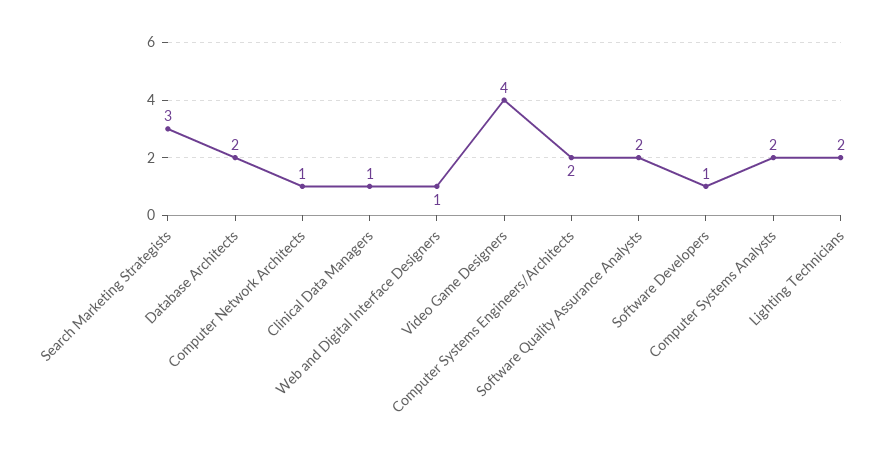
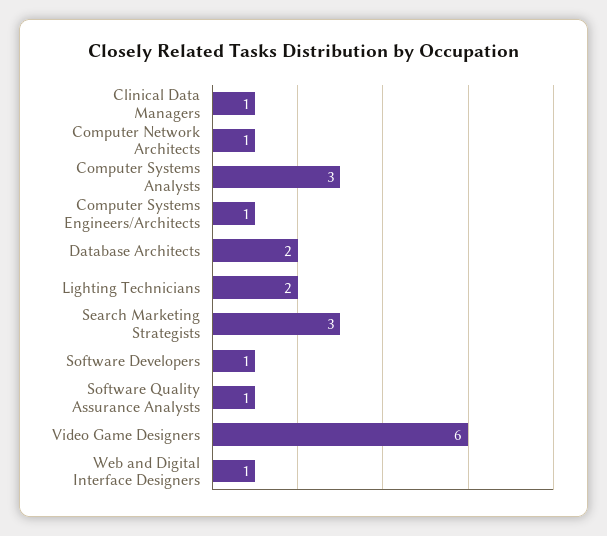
  {
    "Search Marketing Strategists": 3,
    "Database Architects": 2,
    "Computer Network Architects": 1,
    "Clinical Data Managers": 1,
    "Web and Digital Interface Designers": 1,
-   "Video Game Designers": 4,
+   "Video Game Designers": 6,
-   "Computer Systems Engineers/Architects": 2,
+   "Computer Systems Engineers/Architects": 1,
-   "Software Quality Assurance Analysts": 2,
+   "Software Quality Assurance Analysts": 1,
    "Software Developers": 1,
-   "Computer Systems Analysts": 2,
+   "Computer Systems Analysts": 3,
    "Lighting Technicians": 2
  }

